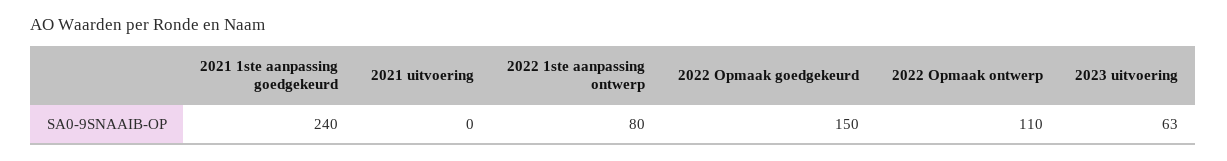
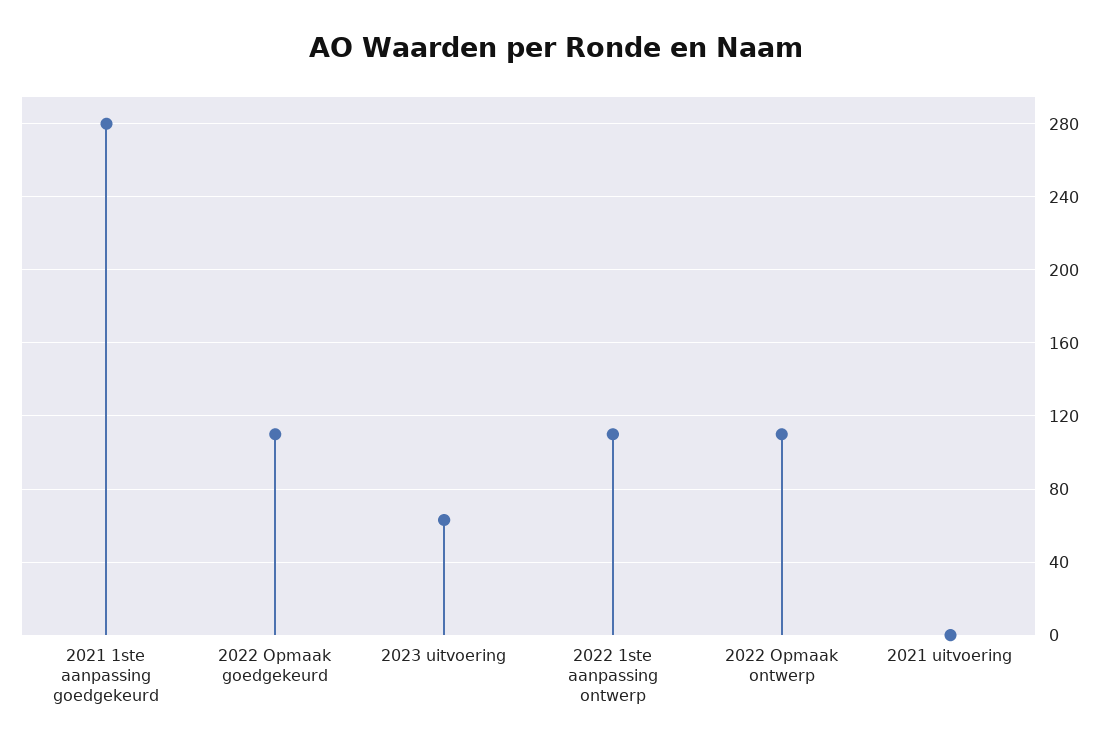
  {
-   "2021 1ste aanpassing goedgekeurd": 240,
+   "2021 1ste aanpassing goedgekeurd": 280,
    "2021 uitvoering": 0,
-   "2022 1ste aanpassing ontwerp": 80,
+   "2022 1ste aanpassing ontwerp": 110,
-   "2022 Opmaak goedgekeurd": 150,
+   "2022 Opmaak goedgekeurd": 110,
    "2022 Opmaak ontwerp": 110,
    "2023 uitvoering": 63
  }

